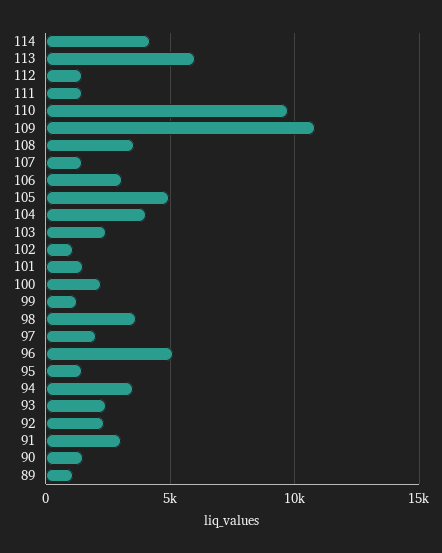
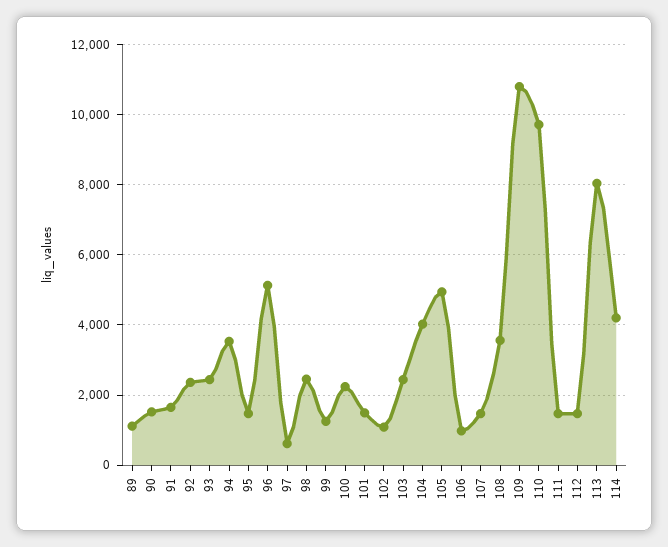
  {
    "114": 4200,
-   "113": 6000,
+   "113": 8000,
    "112": 1400,
    "111": 1400,
    "110": 9800,
    "109": 10800,
    "108": 3600,
    "107": 1400,
-   "106": 3000,
+   "106": 1000,
    "105": 5000,
    "104": 4000,
    "103": 2400,
    "102": 1000,
    "101": 1400,
    "100": 2200,
    "99": 1200,
-   "98": 3500,
+   "98": 2400,
-   "97": 2000,
+   "97": 600,
    "96": 5200,
    "95": 1400,
    "94": 3600,
    "93": 2400,
    "92": 2400,
-   "91": 3000,
+   "91": 1600,
    "90": 1600,
    "89": 1200
  }

